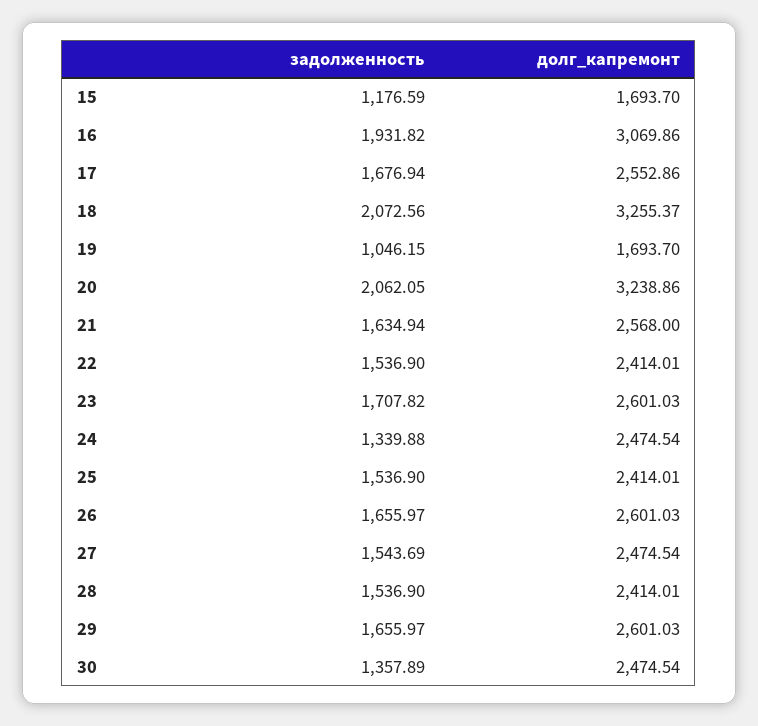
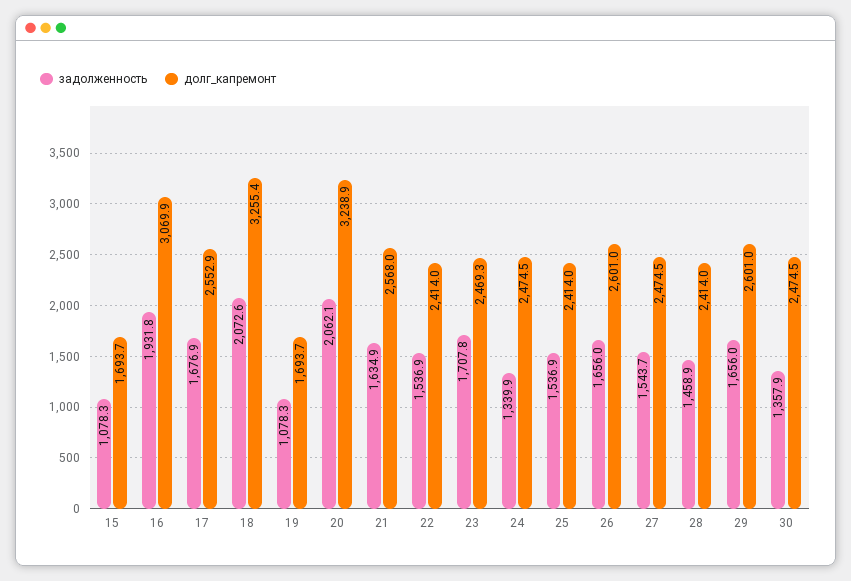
  {
    "задолженность": {
-     "15": 1176.59,
+     "15": 1078.3,
      "16": 1931.82,
      "17": 1676.94,
      "18": 2072.56,
-     "19": 1046.15,
+     "19": 1078.3,
      "20": 2062.05,
      "21": 1634.94,
      "22": 1536.9,
      "23": 1707.82,
      "24": 1339.88,
      "25": 1536.9,
      "26": 1655.97,
      "27": 1543.69,
-     "28": 1536.9,
+     "28": 1458.9,
      "29": 1655.97,
      "30": 1357.89
    },
    "долг_капремонт": {
      "15": 1693.7,
      "16": 3069.86,
      "17": 2552.86,
      "18": 3255.37,
      "19": 1693.7,
      "20": 3238.86,
      "21": 2568,
      "22": 2414.01,
-     "23": 2601.03,
+     "23": 2469.3,
      "24": 2474.54,
      "25": 2414.01,
      "26": 2601.03,
      "27": 2474.54,
      "28": 2414.01,
      "29": 2601.03,
      "30": 2474.54
    }
  }

